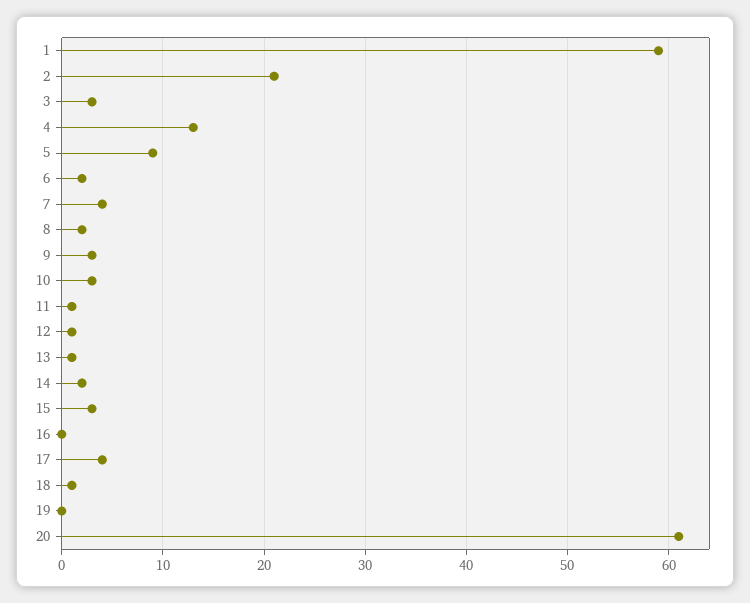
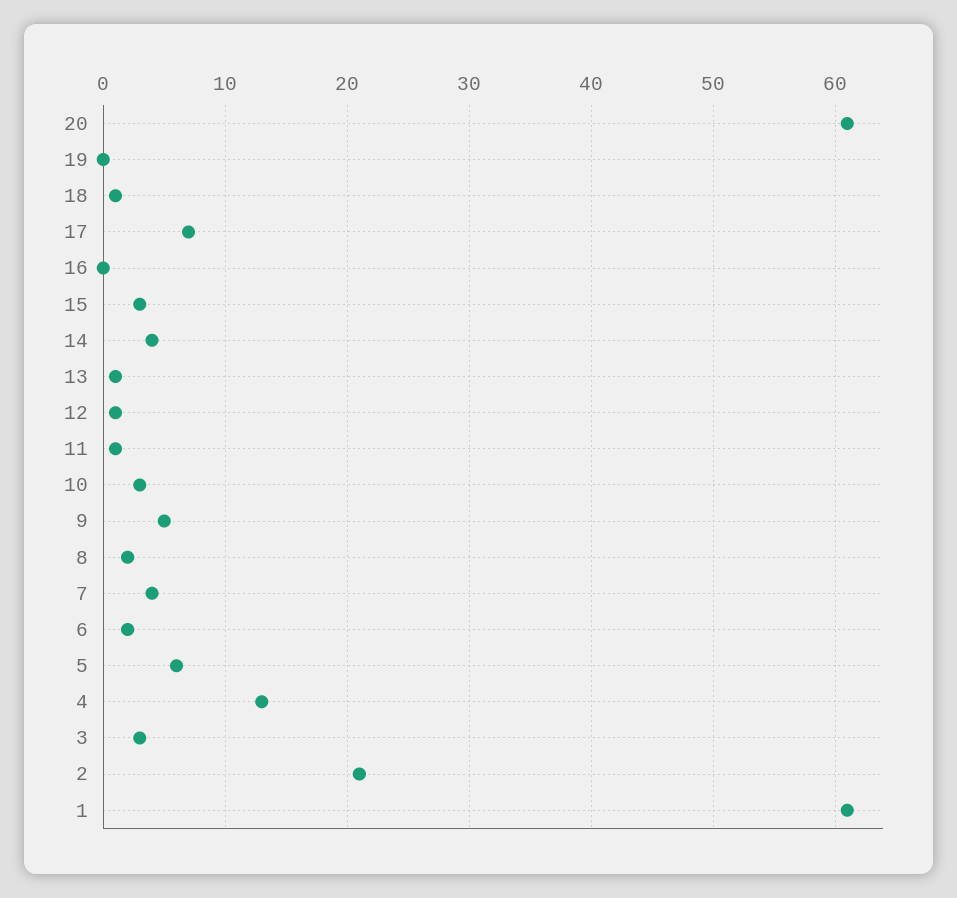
  {
-   "1": 59,
+   "1": 61,
    "2": 21,
    "3": 3,
    "4": 13,
-   "5": 9,
+   "5": 6,
    "6": 2,
    "7": 4,
    "8": 2,
-   "9": 3,
+   "9": 5,
    "10": 3,
    "11": 1,
    "12": 1,
    "13": 1,
-   "14": 2,
+   "14": 4,
    "15": 3,
    "16": 0,
-   "17": 4,
+   "17": 7,
    "18": 1,
    "19": 0,
    "20": 61
  }

